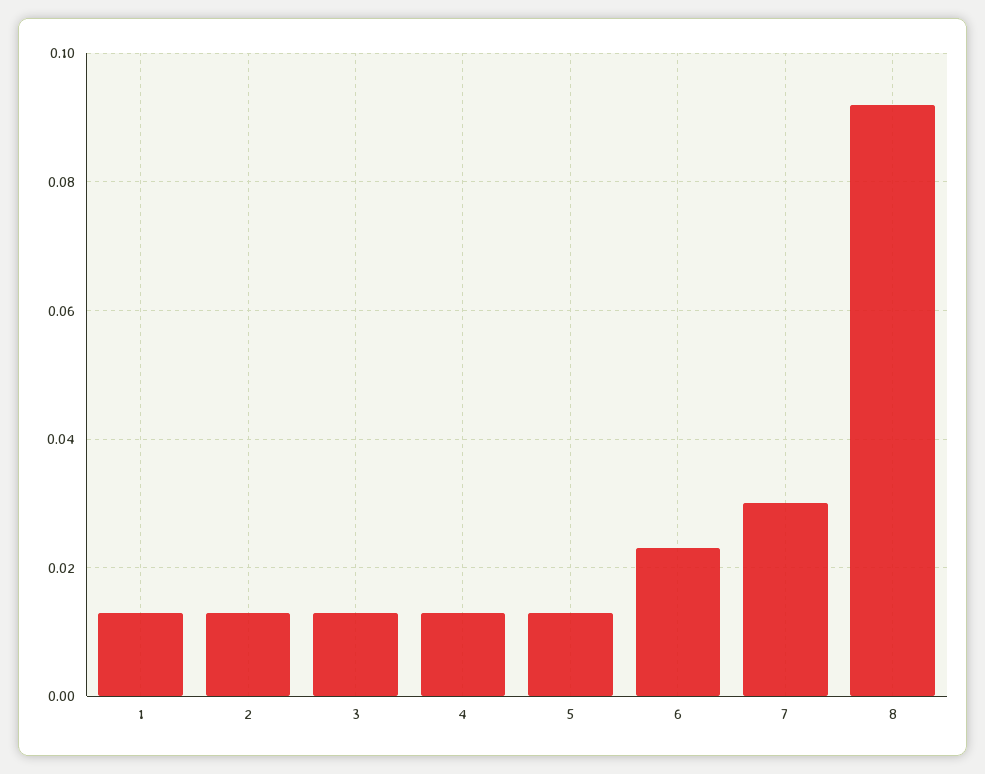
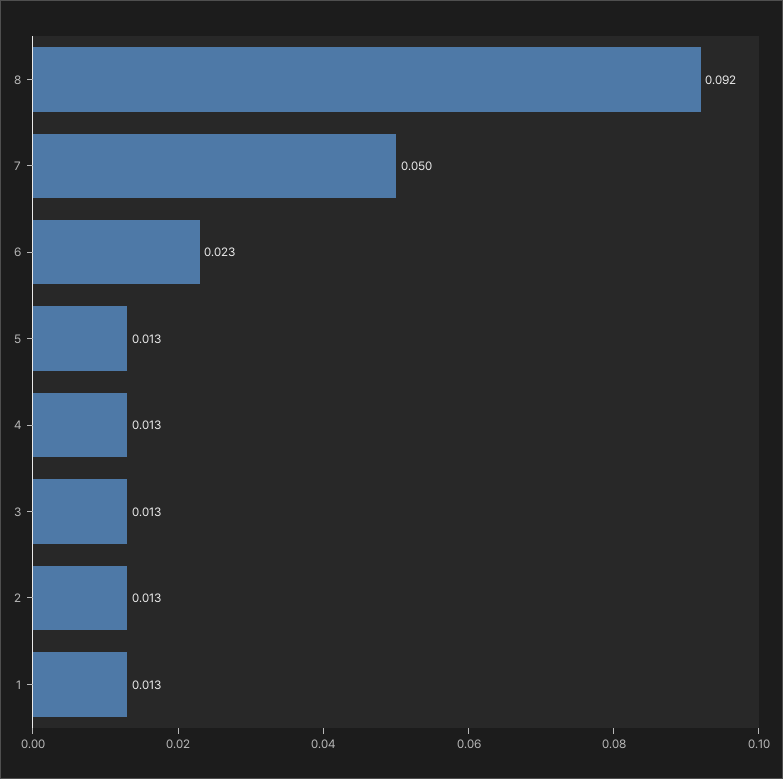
  {
    "1": 0.013,
    "2": 0.013,
    "3": 0.013,
    "4": 0.013,
    "5": 0.013,
    "6": 0.023,
-   "7": 0.03,
+   "7": 0.05,
    "8": 0.092
  }

